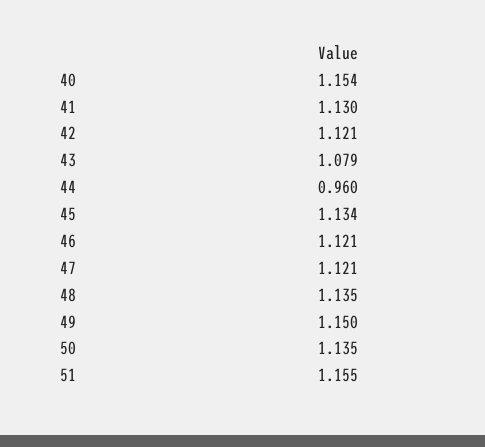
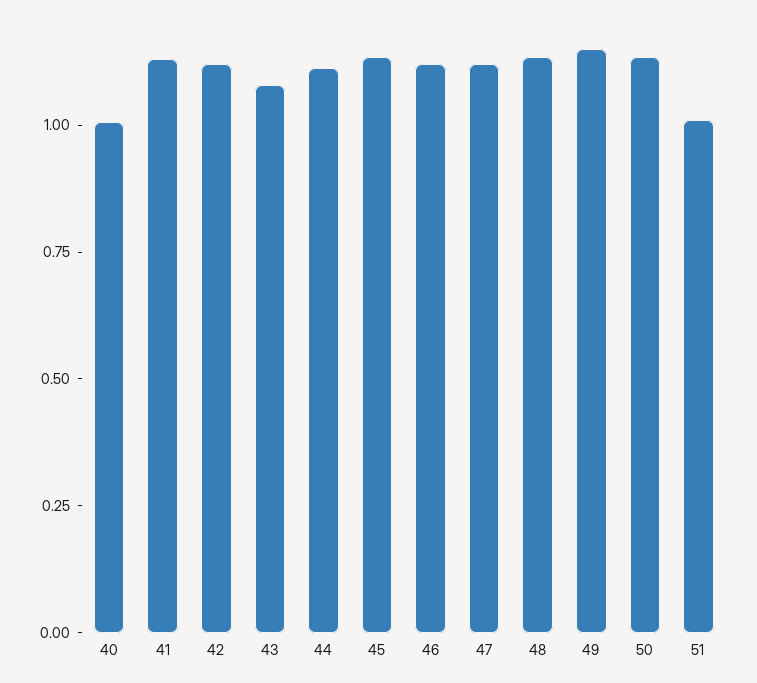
  {
-   "40": 1.154,
+   "40": 1,
    "41": 1.13,
    "42": 1.121,
    "43": 1.079,
-   "44": 0.96,
+   "44": 1.1,
    "45": 1.134,
    "46": 1.121,
    "47": 1.121,
    "48": 1.135,
    "49": 1.15,
    "50": 1.135,
-   "51": 1.155
+   "51": 1
  }

